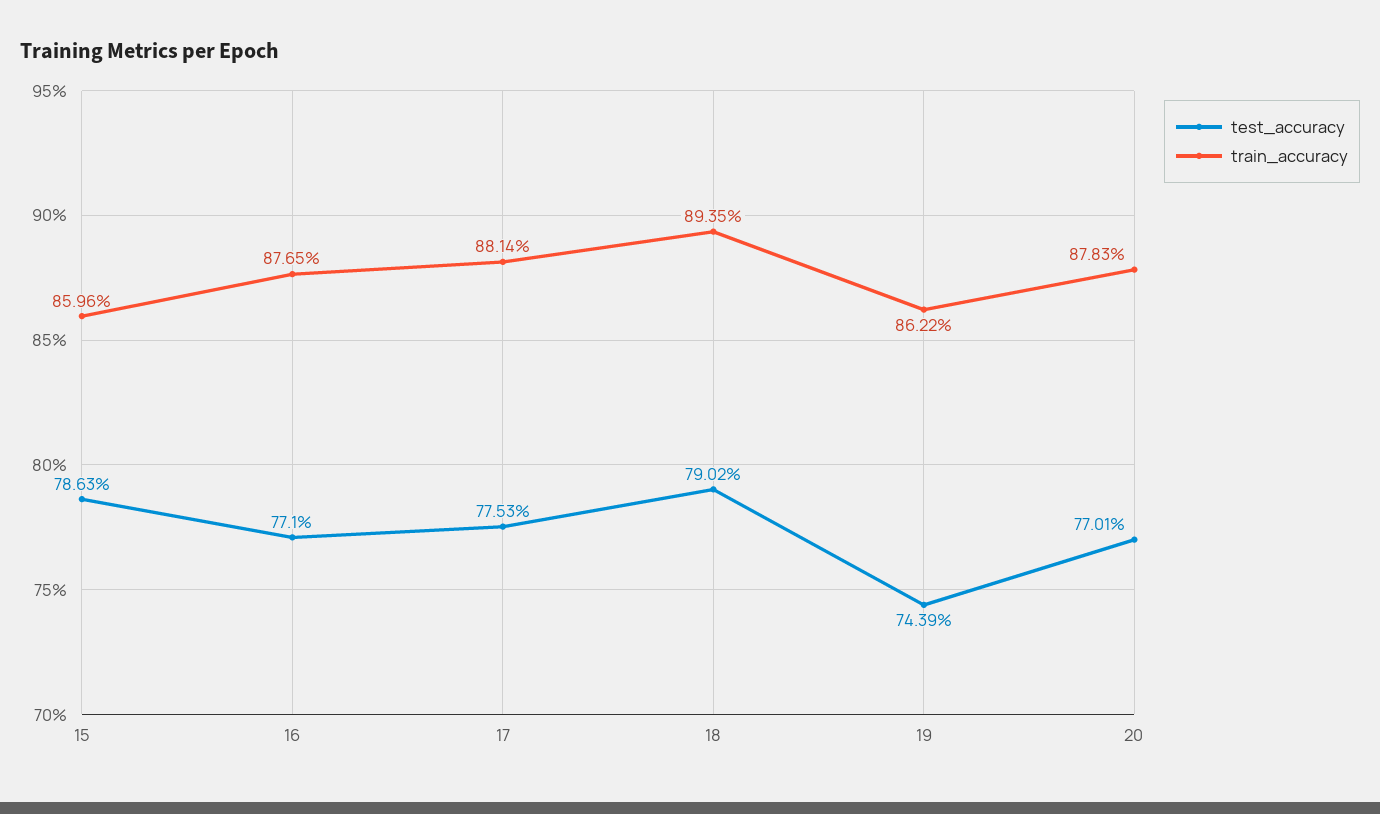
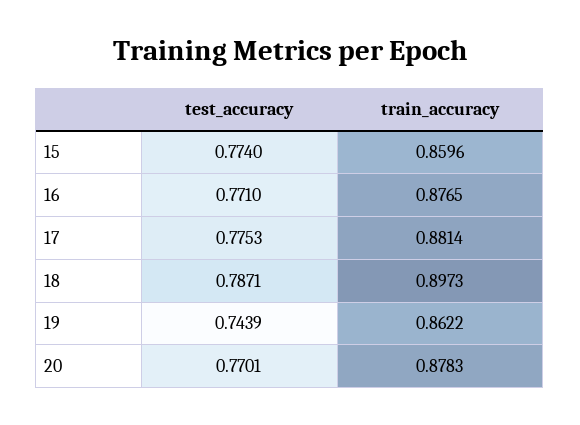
  {
    "test_accuracy": {
-     "15": 0.7863,
+     "15": 0.774,
      "16": 0.771,
      "17": 0.7753,
-     "18": 0.7902,
+     "18": 0.7871,
      "19": 0.7439,
      "20": 0.7701
    },
    "train_accuracy": {
      "15": 0.8596,
      "16": 0.8765,
      "17": 0.8814,
-     "18": 0.8935,
+     "18": 0.8973,
      "19": 0.8622,
      "20": 0.8783
    }
  }

